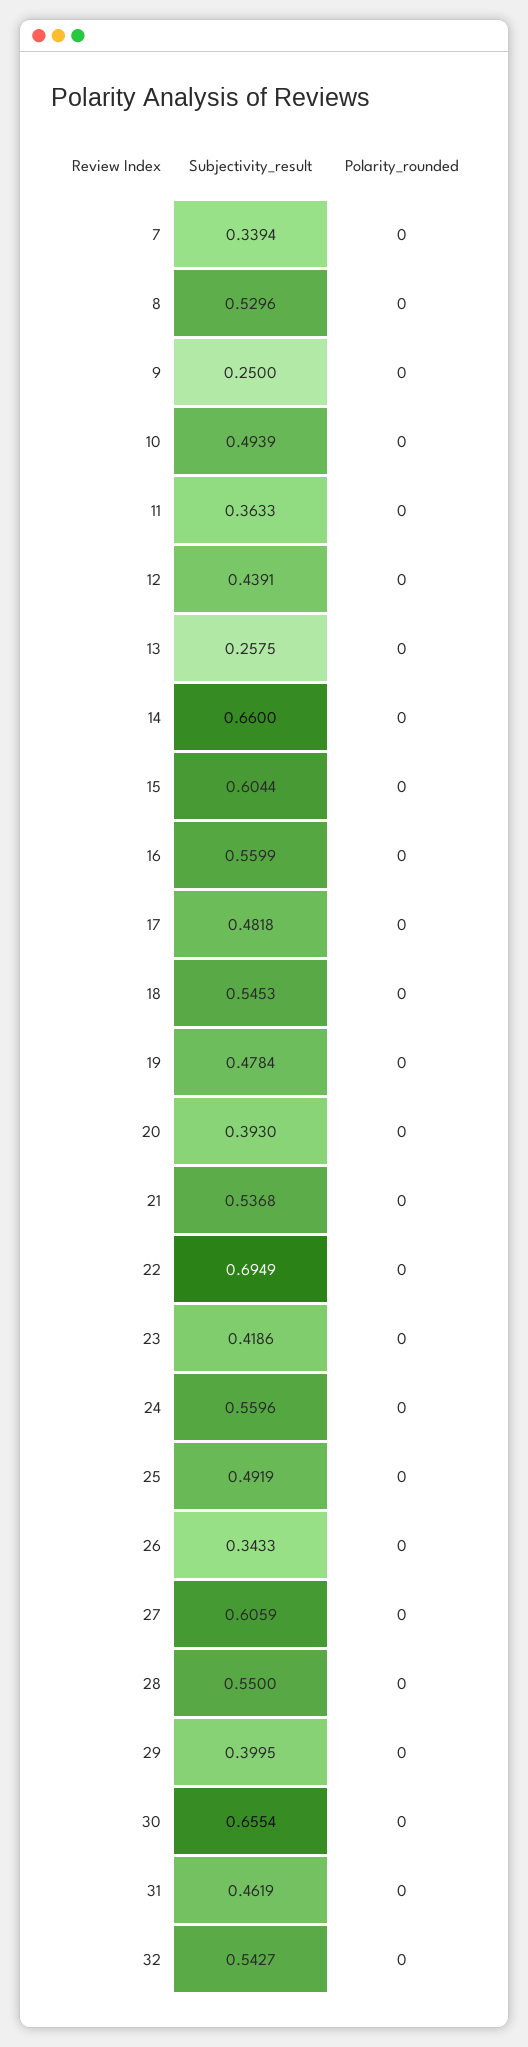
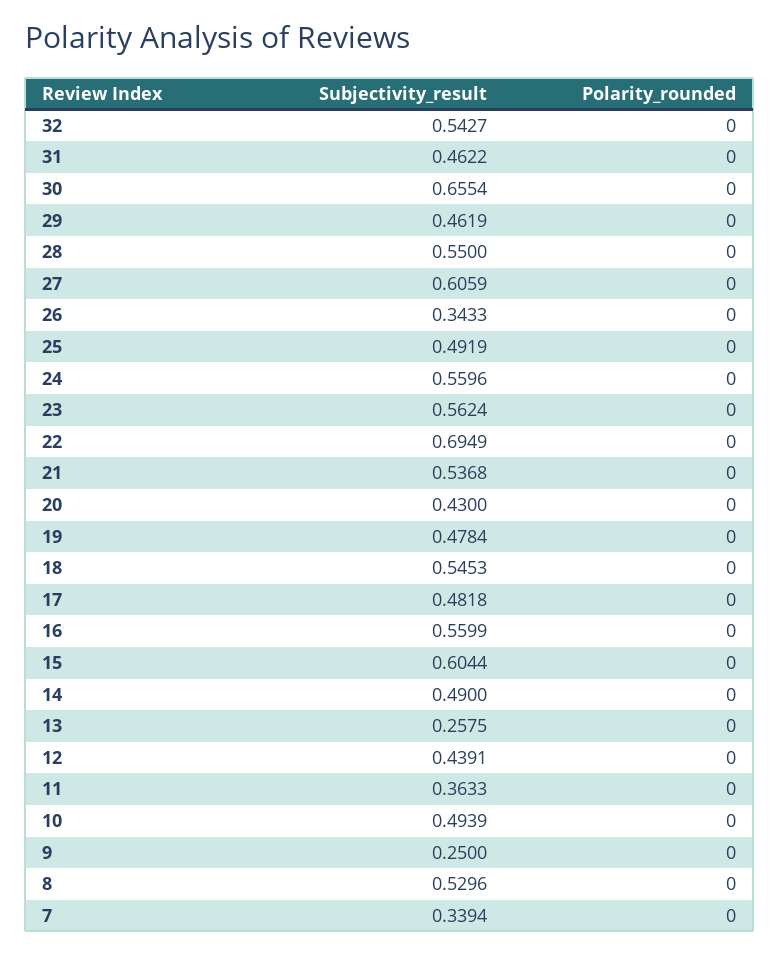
  {
    "Subjectivity_result": {
      "7": 0.3394,
      "8": 0.5296,
      "9": 0.25,
      "10": 0.4939,
      "11": 0.3633,
      "12": 0.4391,
      "13": 0.2575,
-     "14": 0.66,
+     "14": 0.49,
      "15": 0.6044,
      "16": 0.5599,
      "17": 0.4818,
      "18": 0.5453,
      "19": 0.4784,
-     "20": 0.393,
+     "20": 0.43,
      "21": 0.5368,
      "22": 0.6949,
-     "23": 0.4186,
+     "23": 0.5624,
      "24": 0.5596,
      "25": 0.4919,
      "26": 0.3433,
      "27": 0.6059,
      "28": 0.55,
-     "29": 0.3995,
+     "29": 0.4619,
      "30": 0.6554,
-     "31": 0.4619,
+     "31": 0.4622,
      "32": 0.5427
    },
    "Polarity_rounded": {
      "7": 0,
      "8": 0,
      "9": 0,
      "10": 0,
      "11": 0,
      "12": 0,
      "13": 0,
      "14": 0,
      "15": 0,
      "16": 0,
      "17": 0,
      "18": 0,
      "19": 0,
      "20": 0,
      "21": 0,
      "22": 0,
      "23": 0,
      "24": 0,
      "25": 0,
      "26": 0,
      "27": 0,
      "28": 0,
      "29": 0,
      "30": 0,
      "31": 0,
      "32": 0
    }
  }

